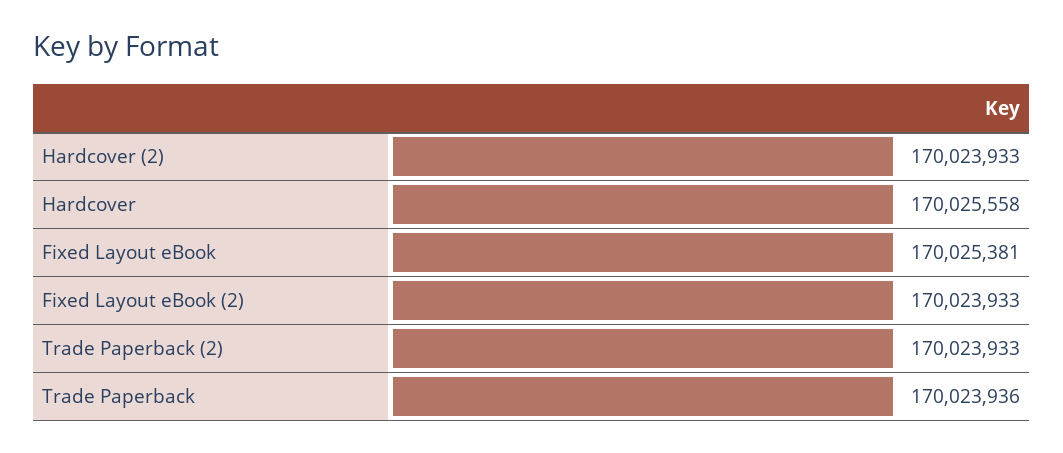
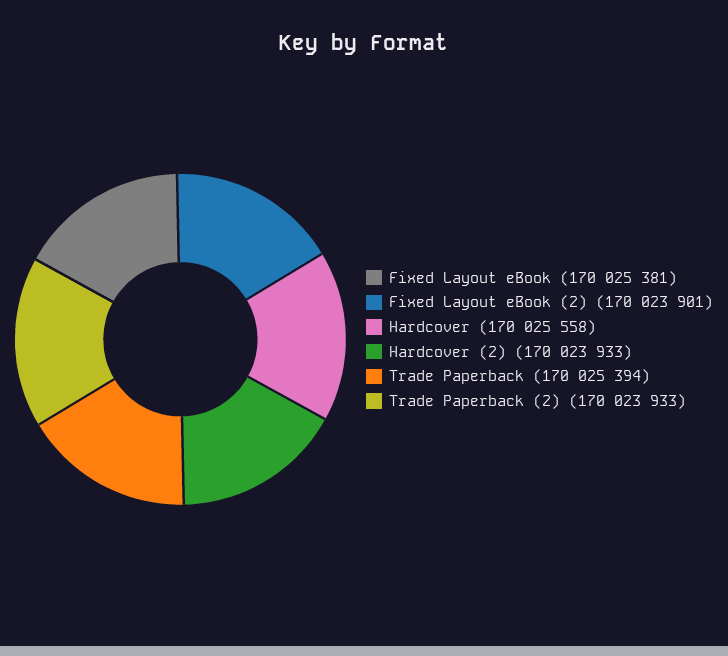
  {
    "Hardcover (2)": 170023933,
    "Hardcover": 170025558,
    "Fixed Layout eBook": 170025381,
-   "Fixed Layout eBook (2)": 170023933,
+   "Fixed Layout eBook (2)": 170023901,
    "Trade Paperback (2)": 170023933,
-   "Trade Paperback": 170023936
+   "Trade Paperback": 170025394
  }

